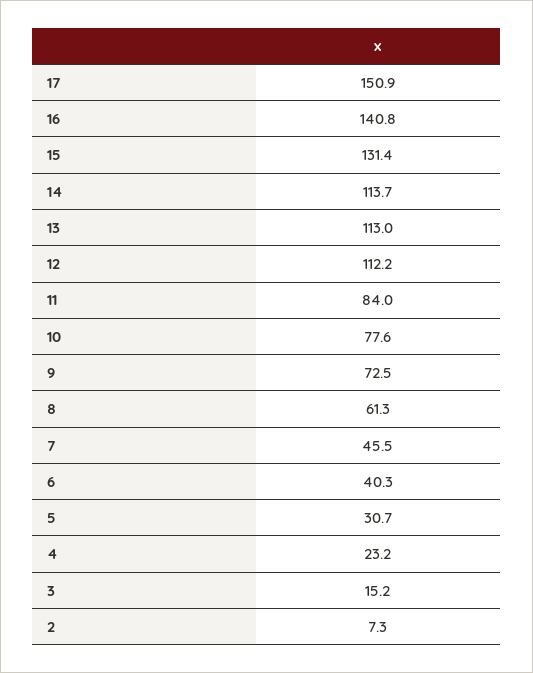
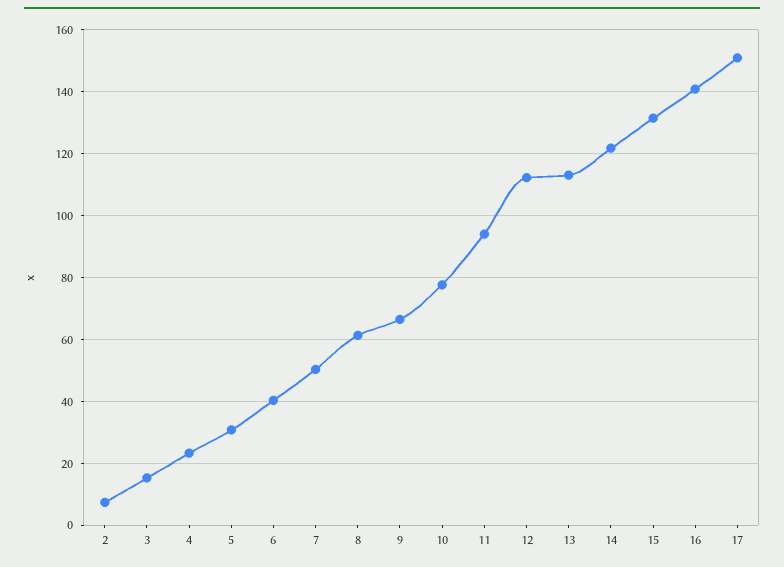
  {
    "17": 150.9,
    "16": 140.8,
    "15": 131.4,
-   "14": 113.7,
+   "14": 122,
    "13": 113,
    "12": 112.2,
-   "11": 84,
+   "11": 94,
    "10": 77.6,
-   "9": 72.5,
+   "9": 66,
    "8": 61.3,
-   "7": 45.5,
+   "7": 50,
    "6": 40.3,
    "5": 30.7,
    "4": 23.2,
    "3": 15.2,
    "2": 7.3
  }

